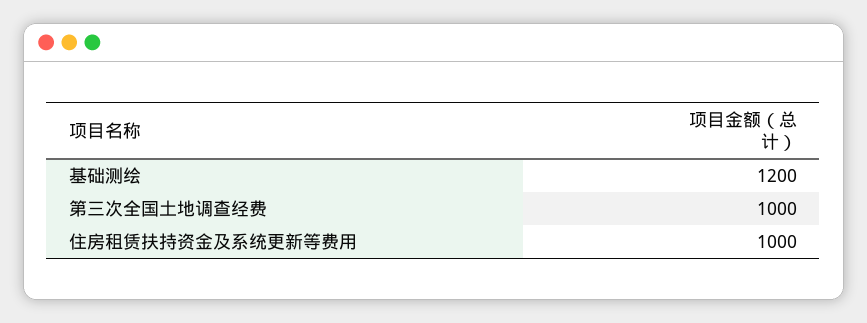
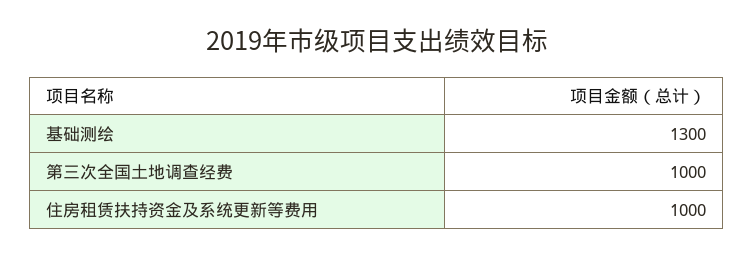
  {
-   "基础测绘": 1200,
+   "基础测绘": 1300,
    "第三次全国土地调查经费": 1000,
    "住房租赁扶持资金及系统更新等费用": 1000
  }

